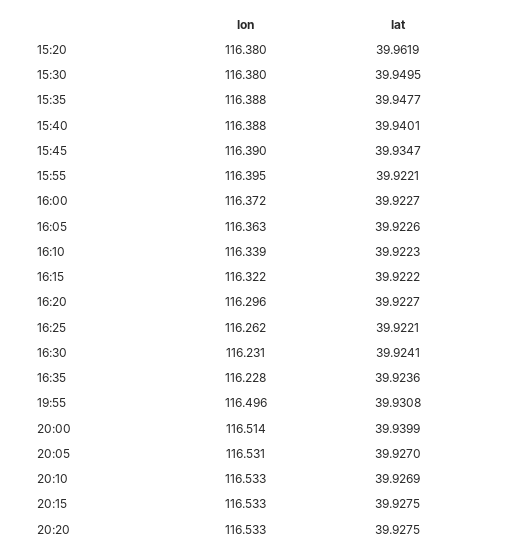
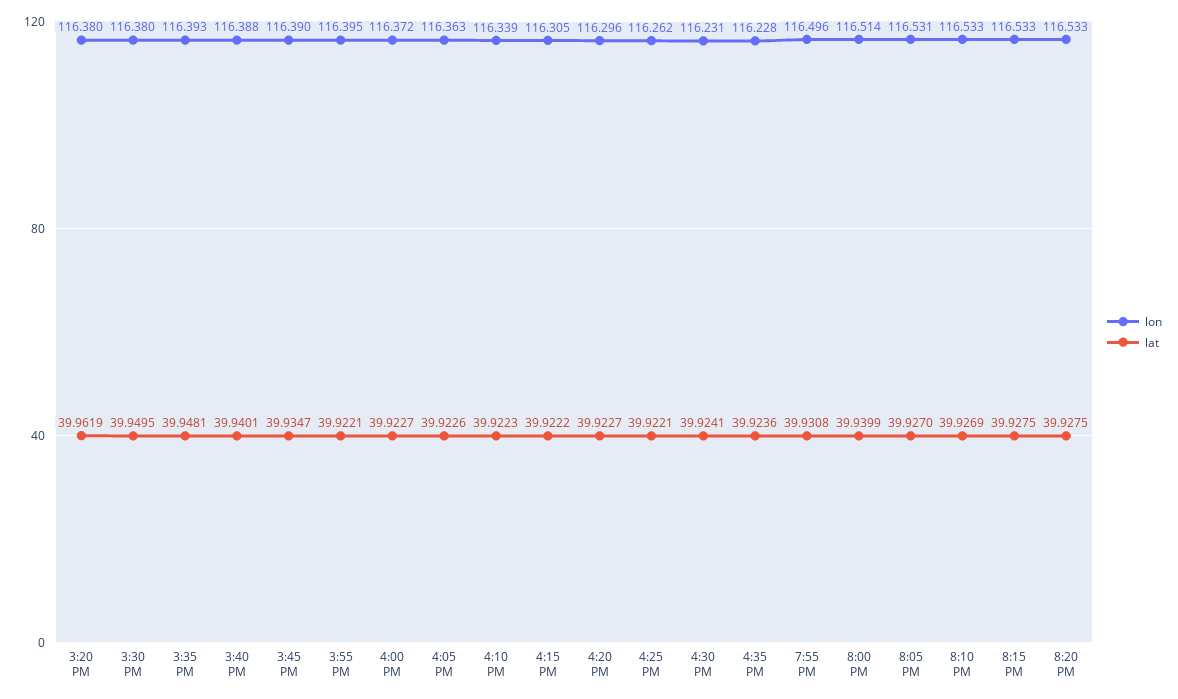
  {
    "lon": {
      "15:20": 116.38,
      "15:30": 116.38,
-     "15:35": 116.388,
+     "15:35": 116.393,
      "15:40": 116.388,
      "15:45": 116.39,
      "15:55": 116.395,
      "16:00": 116.372,
      "16:05": 116.363,
      "16:10": 116.339,
-     "16:15": 116.322,
+     "16:15": 116.305,
      "16:20": 116.296,
      "16:25": 116.262,
      "16:30": 116.231,
      "16:35": 116.228,
      "19:55": 116.496,
      "20:00": 116.514,
      "20:05": 116.531,
      "20:10": 116.533,
      "20:15": 116.533,
      "20:20": 116.533
    },
    "lat": {
      "15:20": 39.9619,
      "15:30": 39.9495,
-     "15:35": 39.9477,
+     "15:35": 39.9481,
      "15:40": 39.9401,
      "15:45": 39.9347,
      "15:55": 39.9221,
      "16:00": 39.9227,
      "16:05": 39.9226,
      "16:10": 39.9223,
      "16:15": 39.9222,
      "16:20": 39.9227,
      "16:25": 39.9221,
      "16:30": 39.9241,
      "16:35": 39.9236,
      "19:55": 39.9308,
      "20:00": 39.9399,
      "20:05": 39.927,
      "20:10": 39.9269,
      "20:15": 39.9275,
      "20:20": 39.9275
    }
  }

